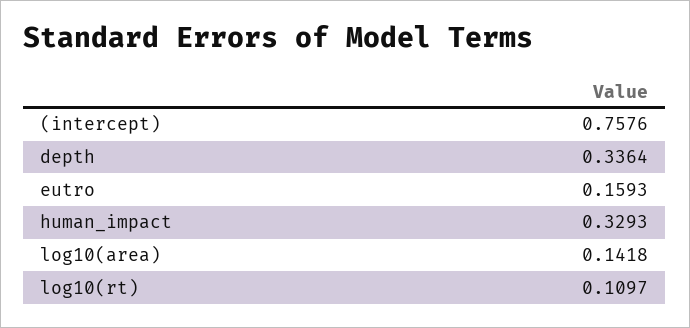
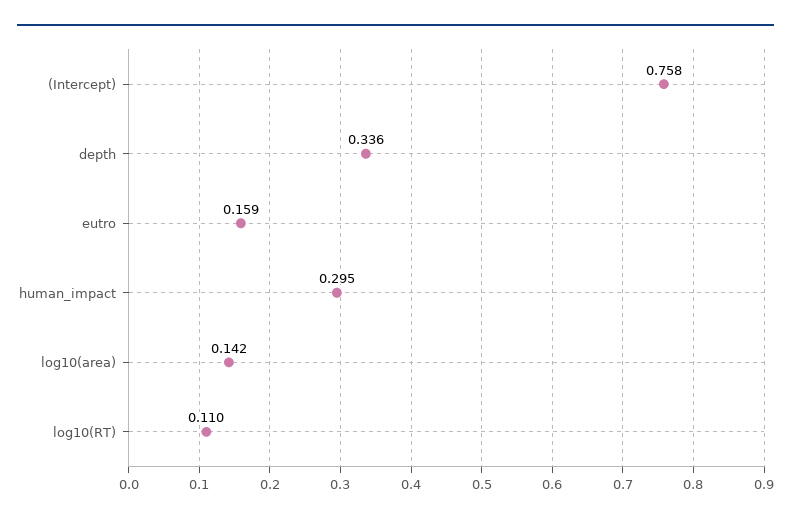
  {
    "(intercept)": 0.7576,
    "depth": 0.3364,
    "eutro": 0.1593,
-   "human_impact": 0.3293,
+   "human_impact": 0.295,
    "log10(area)": 0.1418,
    "log10(rt)": 0.1097
  }

